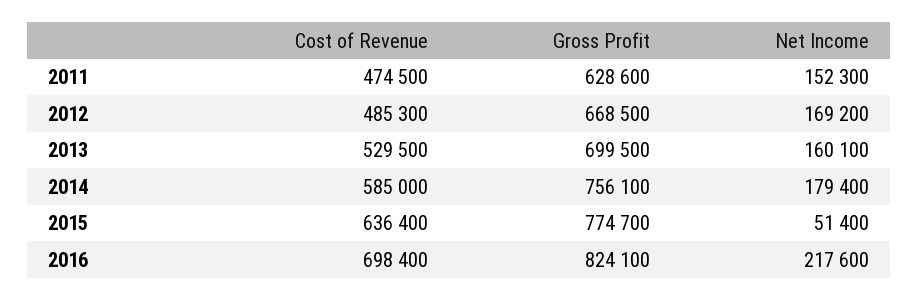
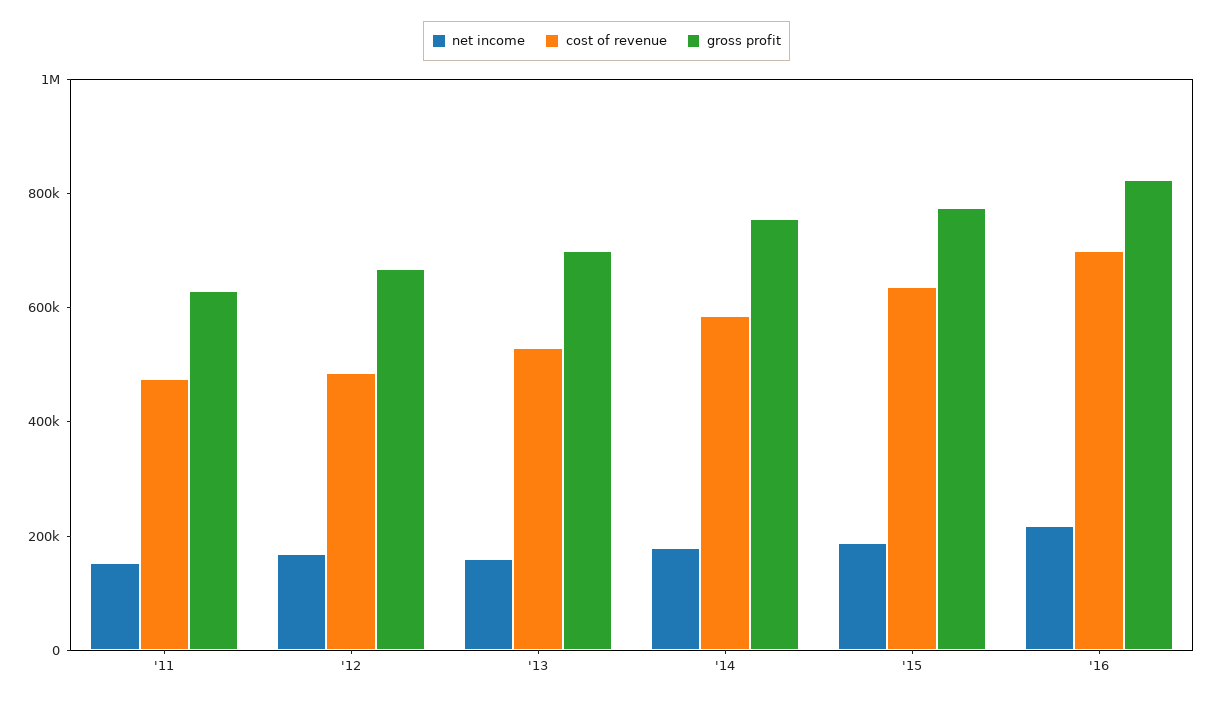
  {
    "Cost of Revenue": {
      "2011": 474500,
      "2012": 485300,
      "2013": 529500,
      "2014": 585000,
      "2015": 636400,
      "2016": 698400
    },
    "Gross Profit": {
      "2011": 628600,
      "2012": 668500,
      "2013": 699500,
      "2014": 756100,
      "2015": 774700,
      "2016": 824100
    },
    "Net Income": {
      "2011": 152300,
      "2012": 169200,
      "2013": 160100,
      "2014": 179400,
-     "2015": 51400,
+     "2015": 200000,
      "2016": 217600
    }
  }

